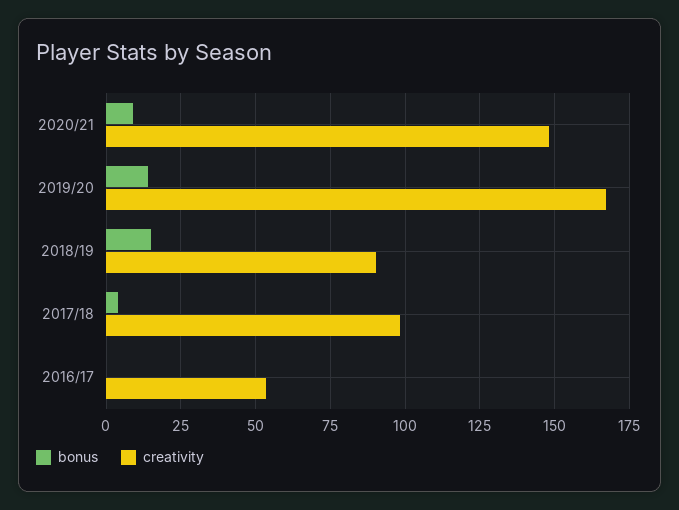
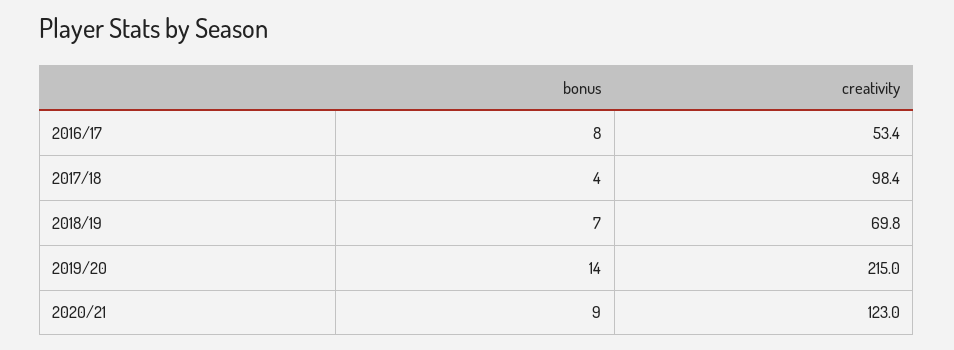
  {
    "bonus": {
      "2020/21": 9,
      "2019/20": 14,
-     "2018/19": 15,
+     "2018/19": 7,
      "2017/18": 4,
-     "2016/17": 0
+     "2016/17": 8
    },
    "creativity": {
-     "2020/21": 147.5,
+     "2020/21": 123,
-     "2019/20": 167.5,
+     "2019/20": 215,
-     "2018/19": 90,
+     "2018/19": 69.8,
      "2017/18": 98.4,
      "2016/17": 53.4
    }
  }

